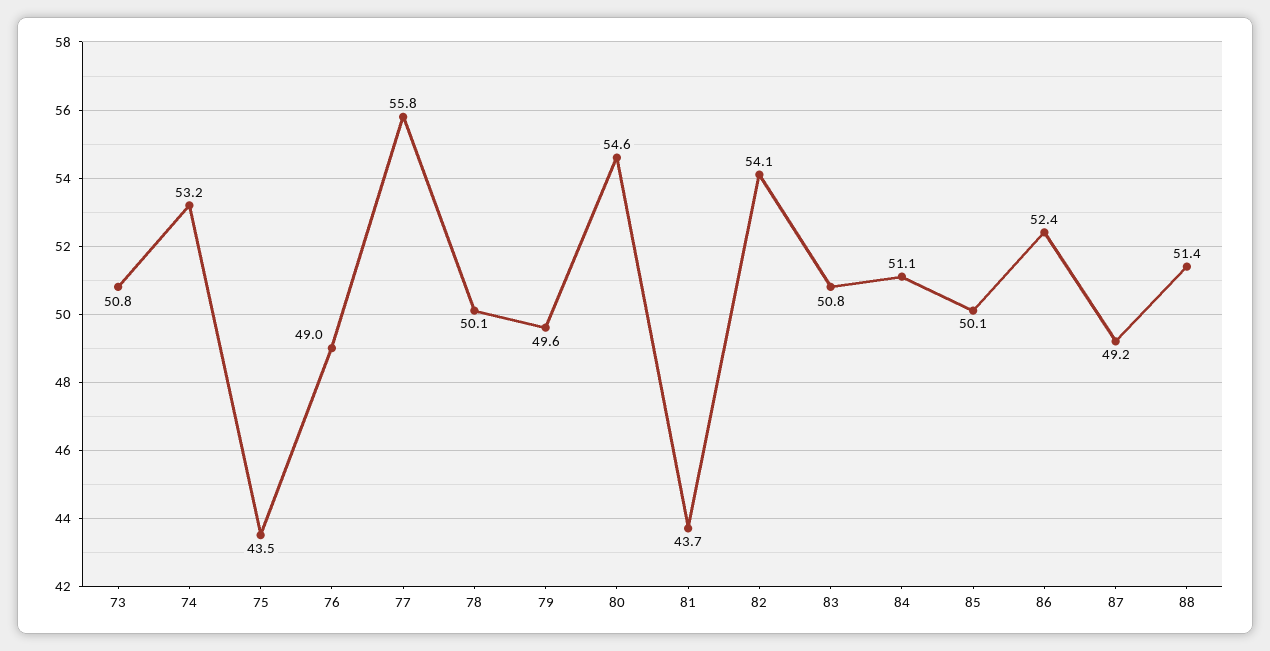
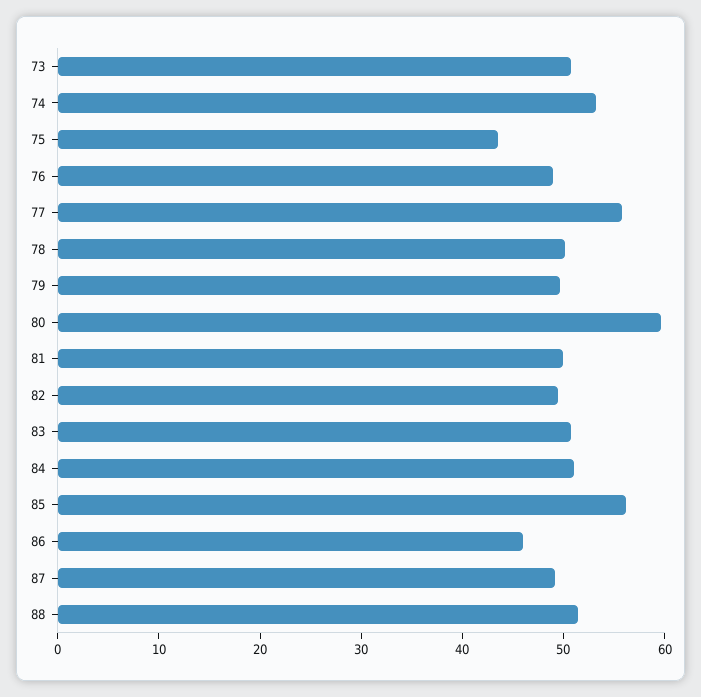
  {
    "73": 50.8,
    "74": 53.2,
    "75": 43.5,
    "76": 49,
    "77": 55.8,
    "78": 50.1,
    "79": 49.6,
-   "80": 54.6,
+   "80": 60,
-   "81": 43.7,
+   "81": 50,
-   "82": 54.1,
+   "82": 50,
    "83": 50.8,
    "84": 51.1,
-   "85": 50.1,
+   "85": 56,
-   "86": 52.4,
+   "86": 46,
    "87": 49.2,
    "88": 51.4
  }

